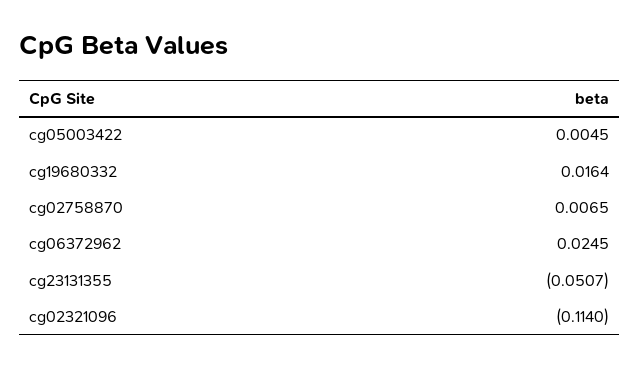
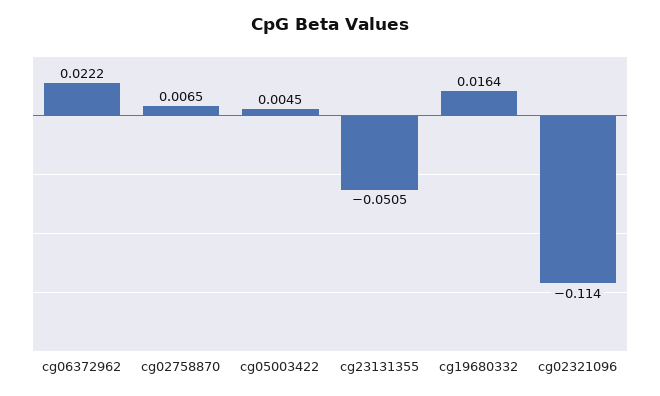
  {
    "cg05003422": 0.0045,
    "cg19680332": 0.0164,
    "cg02758870": 0.0065,
-   "cg06372962": 0.0245,
+   "cg06372962": 0.0222,
-   "cg23131355": -0.0507,
+   "cg23131355": -0.0505,
    "cg02321096": -0.114
  }

